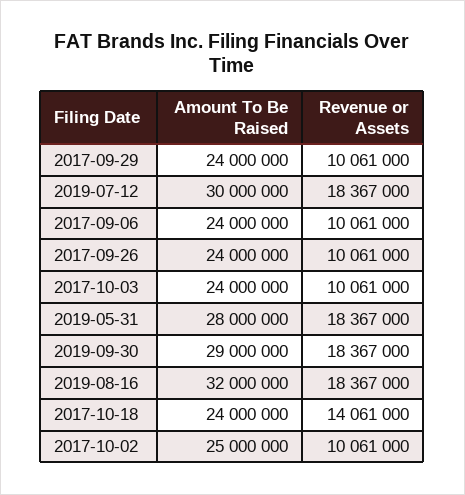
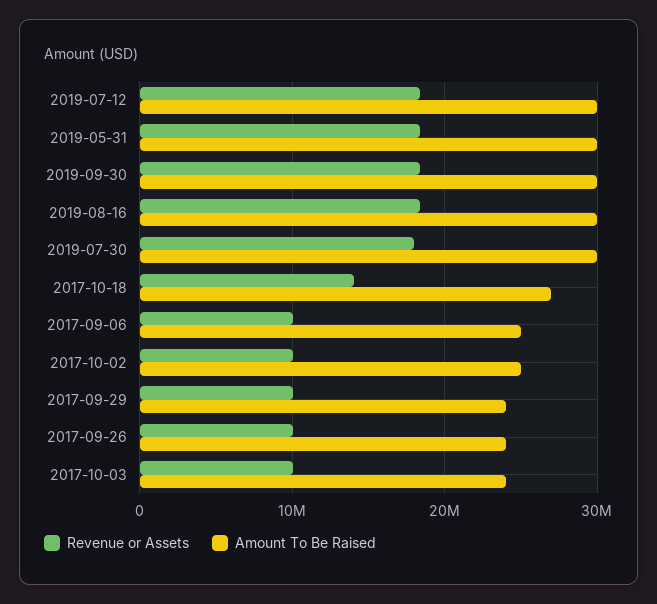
  {
    "Amount To Be Raised": {
      "2017-09-29": 24000000,
      "2019-07-12": 30000000,
-     "2017-09-06": 24000000,
+     "2017-09-06": 25000000,
      "2017-09-26": 24000000,
      "2017-10-03": 24000000,
-     "2019-05-31": 28000000,
+     "2019-05-31": 30000000,
-     "2019-09-30": 29000000,
+     "2019-09-30": 30000000,
-     "2019-08-16": 32000000,
+     "2019-08-16": 30000000,
-     "2017-10-18": 24000000,
+     "2017-10-18": 27000000,
-     "2017-10-02": 25000000
+     "2017-10-02": 25000000,
+     "2019-07-30": 30000000
    },
    "Revenue or Assets": {
      "2017-09-29": 10061000,
      "2019-07-12": 18367000,
      "2017-09-06": 10061000,
      "2017-09-26": 10061000,
      "2017-10-03": 10061000,
      "2019-05-31": 18367000,
      "2019-09-30": 18367000,
      "2019-08-16": 18367000,
      "2017-10-18": 14061000,
-     "2017-10-02": 10061000
+     "2017-10-02": 10061000,
+     "2019-07-30": 18000000
    }
  }

